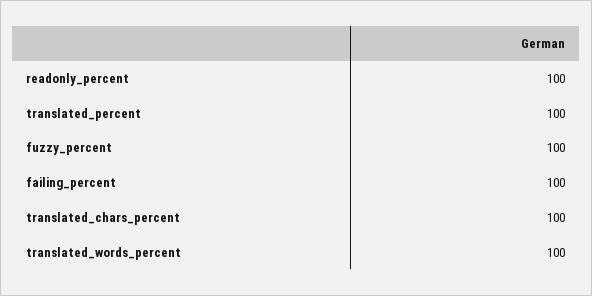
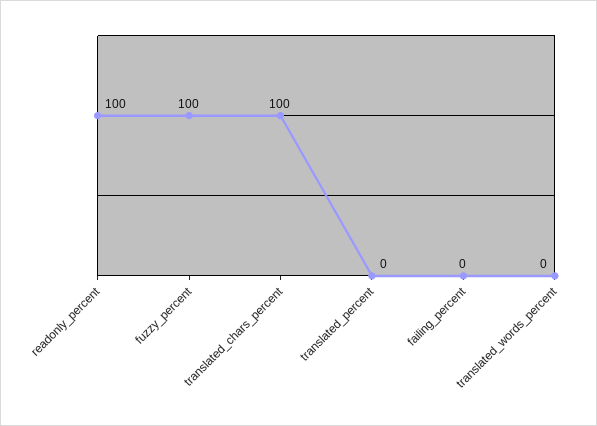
  {
    "readonly_percent": 100,
-   "translated_percent": 100,
+   "translated_percent": 0,
    "fuzzy_percent": 100,
-   "failing_percent": 100,
+   "failing_percent": 0,
    "translated_chars_percent": 100,
-   "translated_words_percent": 100
+   "translated_words_percent": 0
  }

